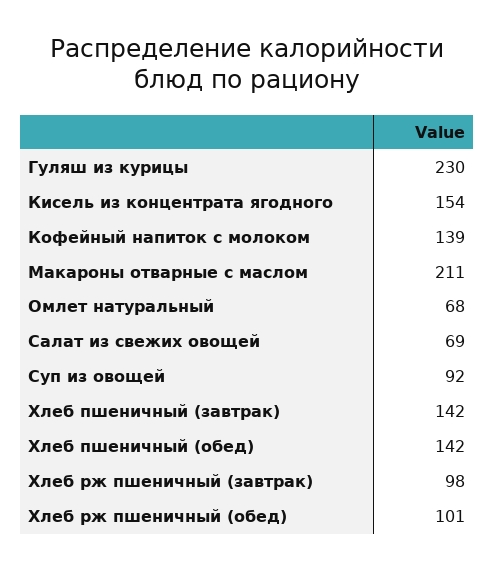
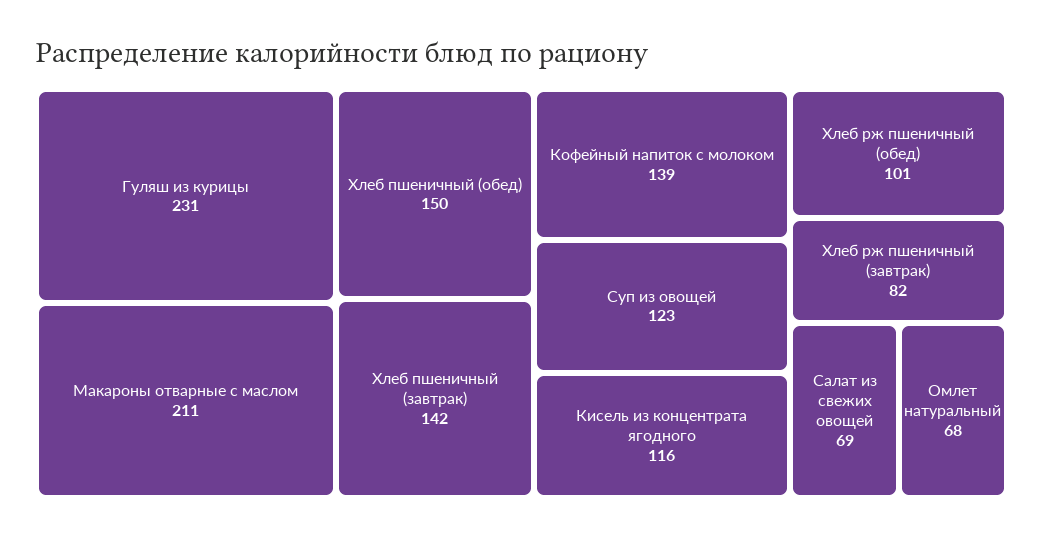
  {
-   "Гуляш из курицы": 230,
+   "Гуляш из курицы": 231,
-   "Кисель из концентрата ягодного": 154,
+   "Кисель из концентрата ягодного": 116,
    "Кофейный напиток с молоком": 139,
    "Макароны отварные с маслом": 211,
    "Омлет натуральный": 68,
    "Салат из свежих овощей": 69,
-   "Суп из овощей": 92,
+   "Суп из овощей": 123,
    "Хлеб пшеничный (завтрак)": 142,
-   "Хлеб пшеничный (обед)": 142,
+   "Хлеб пшеничный (обед)": 150,
-   "Хлеб рж пшеничный (завтрак)": 98,
+   "Хлеб рж пшеничный (завтрак)": 82,
    "Хлеб рж пшеничный (обед)": 101
  }

